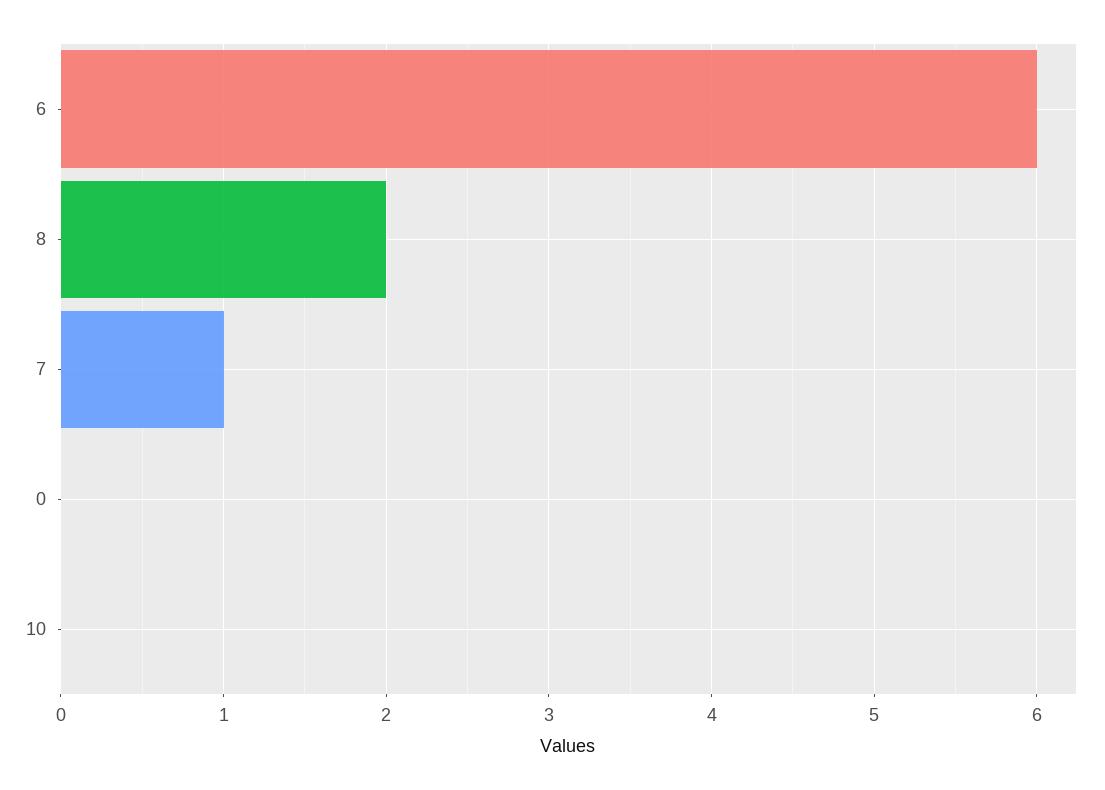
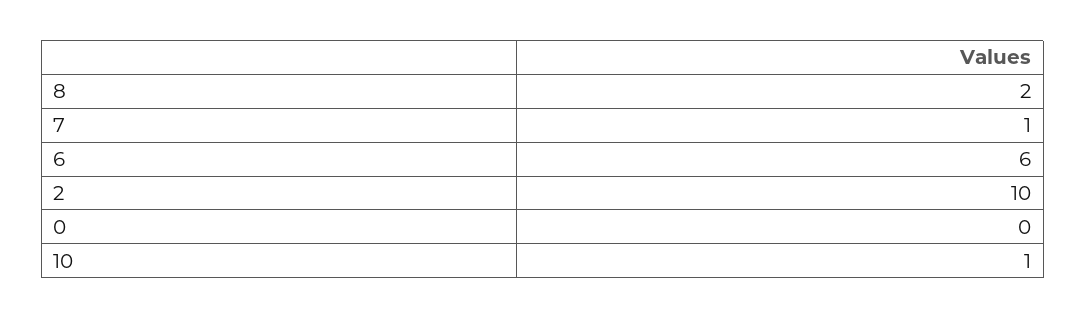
  {
    "6": 6,
    "8": 2,
    "7": 1,
    "0": 0,
-   "10": 0
+   "10": 1,
+   "2": 10
  }

